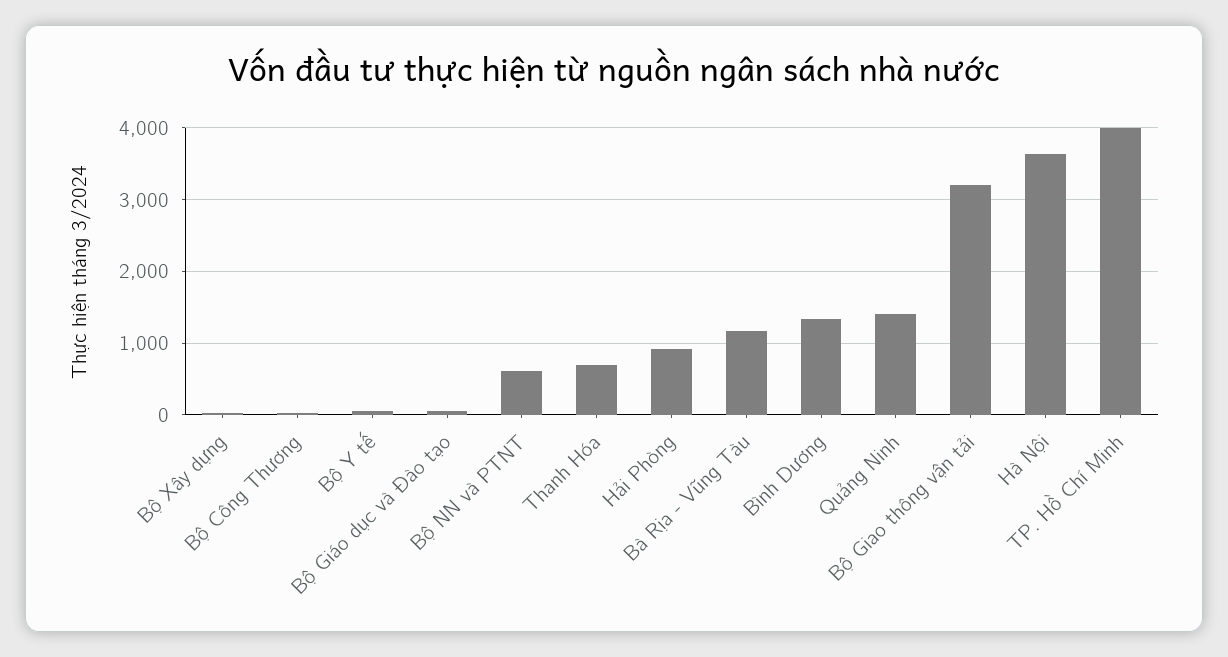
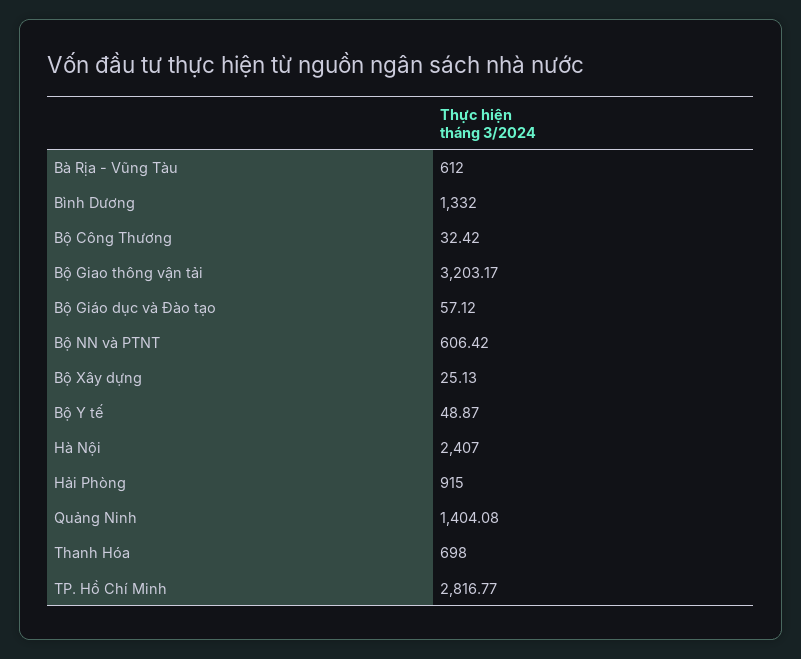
  {
    "Bộ Xây dựng": 25.13,
    "Bộ Công Thương": 32.42,
    "Bộ Y tế": 48.87,
    "Bộ Giáo dục và Đào tạo": 57.12,
    "Bộ NN và PTNT": 606.42,
    "Thanh Hóa": 698,
    "Hải Phòng": 915,
-   "Bà Rịa - Vũng Tàu": 1200,
+   "Bà Rịa - Vũng Tàu": 612,
    "Bình Dương": 1332,
    "Quảng Ninh": 1404.08,
    "Bộ Giao thông vận tải": 3203.17,
-   "Hà Nội": 3600,
+   "Hà Nội": 2407,
-   "TP. Hồ Chí Minh": 4000
+   "TP. Hồ Chí Minh": 2816.77
  }

